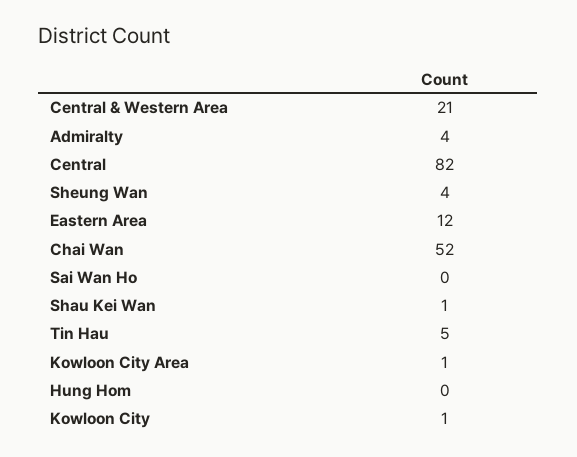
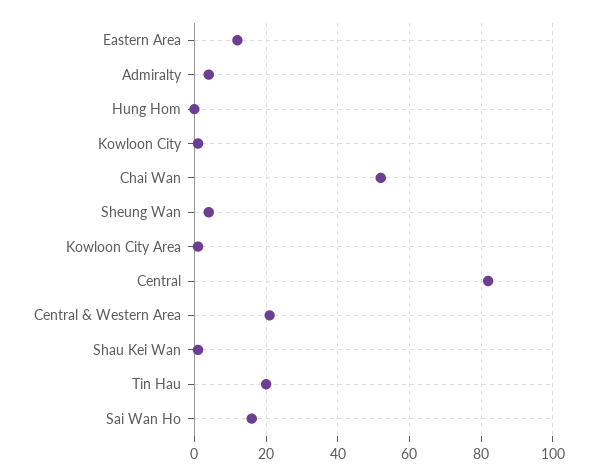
  {
    "Central & Western Area": 21,
    "Admiralty": 4,
    "Central": 82,
    "Sheung Wan": 4,
    "Eastern Area": 12,
    "Chai Wan": 52,
-   "Sai Wan Ho": 0,
+   "Sai Wan Ho": 15,
    "Shau Kei Wan": 1,
-   "Tin Hau": 5,
+   "Tin Hau": 20,
    "Kowloon City Area": 1,
    "Hung Hom": 0,
    "Kowloon City": 1
  }

